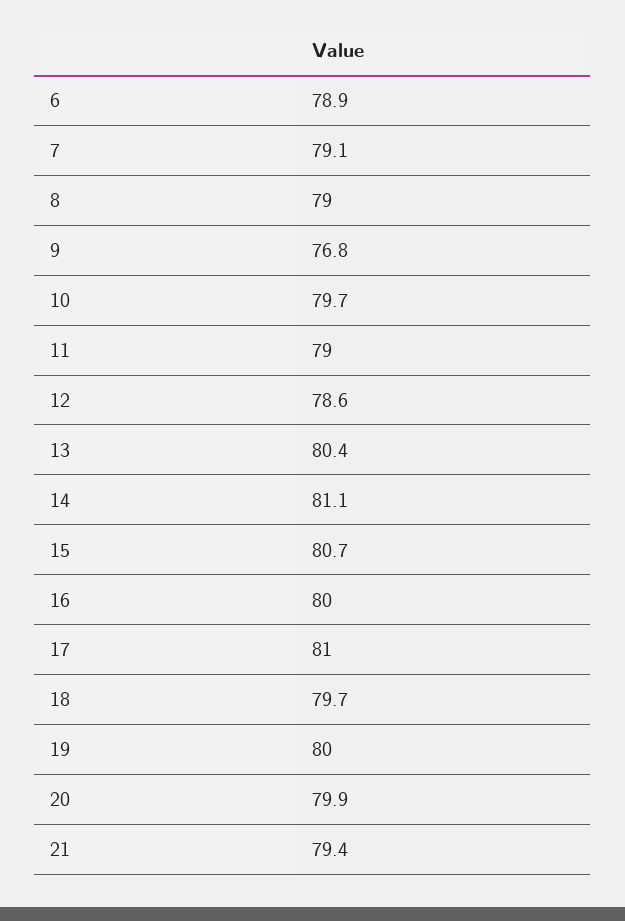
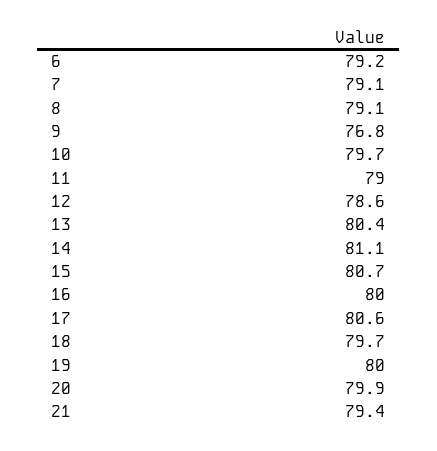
  {
-   "6": 78.9,
+   "6": 79.2,
    "7": 79.1,
-   "8": 79,
+   "8": 79.1,
    "9": 76.8,
    "10": 79.7,
    "11": 79,
    "12": 78.6,
    "13": 80.4,
    "14": 81.1,
    "15": 80.7,
    "16": 80,
-   "17": 81,
+   "17": 80.6,
    "18": 79.7,
    "19": 80,
    "20": 79.9,
    "21": 79.4
  }

